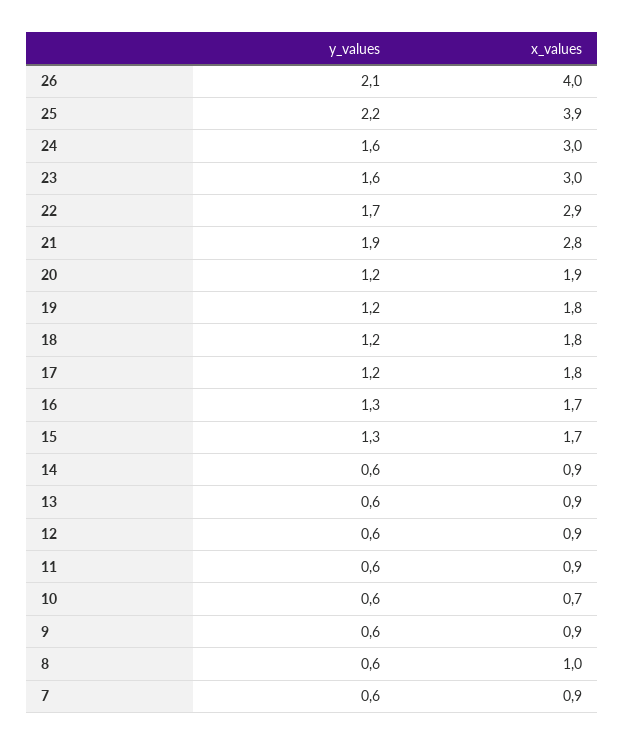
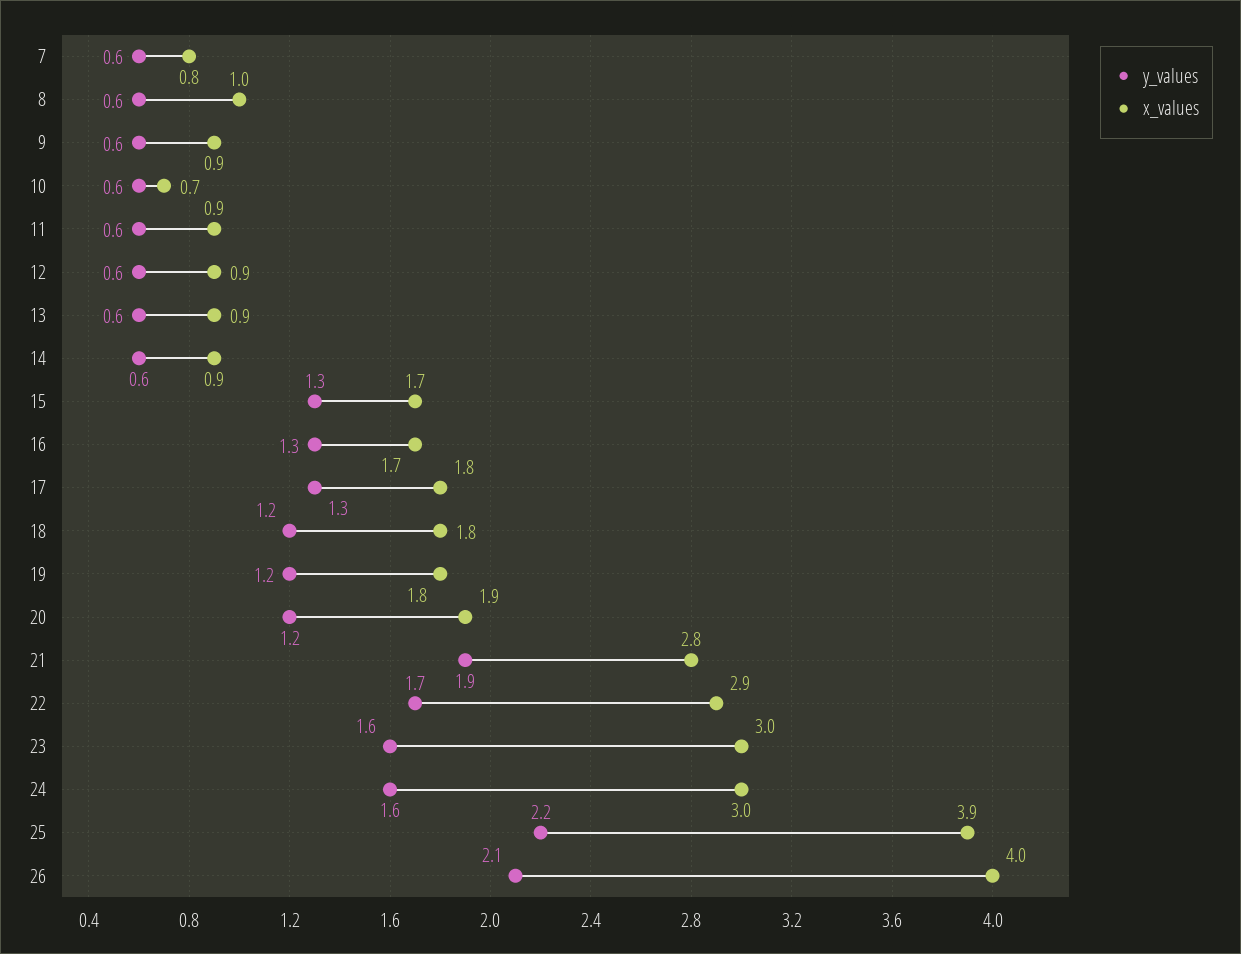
  {
    "y_values": {
      "26": 2.1,
      "25": 2.2,
      "24": 1.6,
      "23": 1.6,
      "22": 1.7,
      "21": 1.9,
      "20": 1.2,
      "19": 1.2,
      "18": 1.2,
-     "17": 1.2,
+     "17": 1.3,
      "16": 1.3,
      "15": 1.3,
      "14": 0.6,
      "13": 0.6,
      "12": 0.6,
      "11": 0.6,
      "10": 0.6,
      "9": 0.6,
      "8": 0.6,
      "7": 0.6
    },
    "x_values": {
      "26": 4,
      "25": 3.9,
      "24": 3,
      "23": 3,
      "22": 2.9,
      "21": 2.8,
      "20": 1.9,
      "19": 1.8,
      "18": 1.8,
      "17": 1.8,
      "16": 1.7,
      "15": 1.7,
      "14": 0.9,
      "13": 0.9,
      "12": 0.9,
      "11": 0.9,
      "10": 0.7,
      "9": 0.9,
      "8": 1,
-     "7": 0.9
+     "7": 0.8
    }
  }

